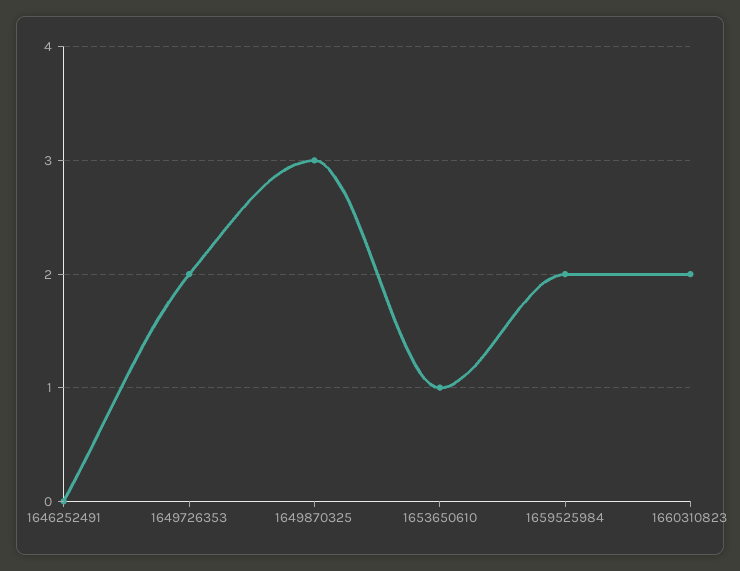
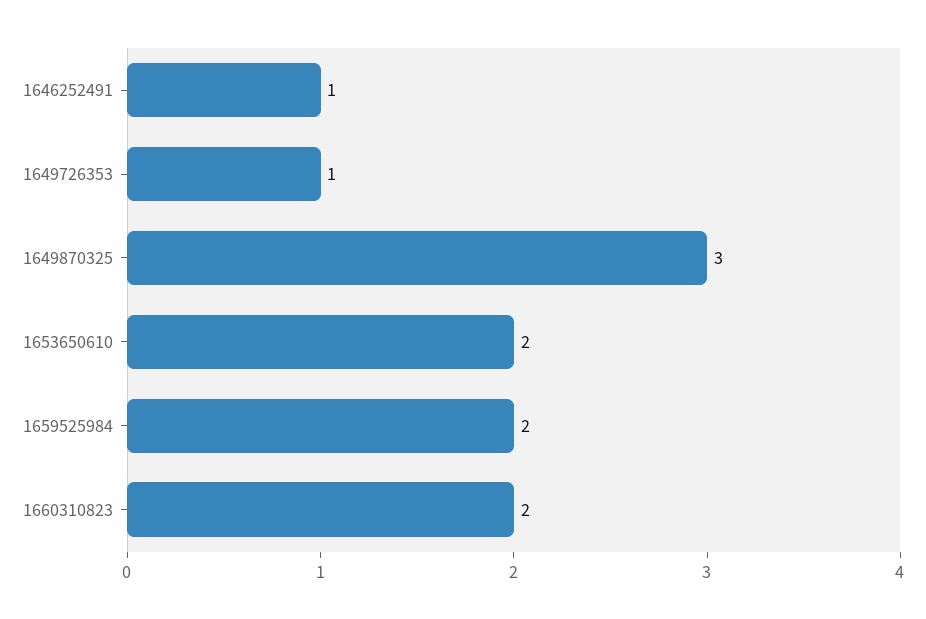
  {
-   "1646252491": 0,
+   "1646252491": 1,
-   "1649726353": 2,
+   "1649726353": 1,
    "1649870325": 3,
-   "1653650610": 1,
+   "1653650610": 2,
    "1659525984": 2,
    "1660310823": 2
  }

